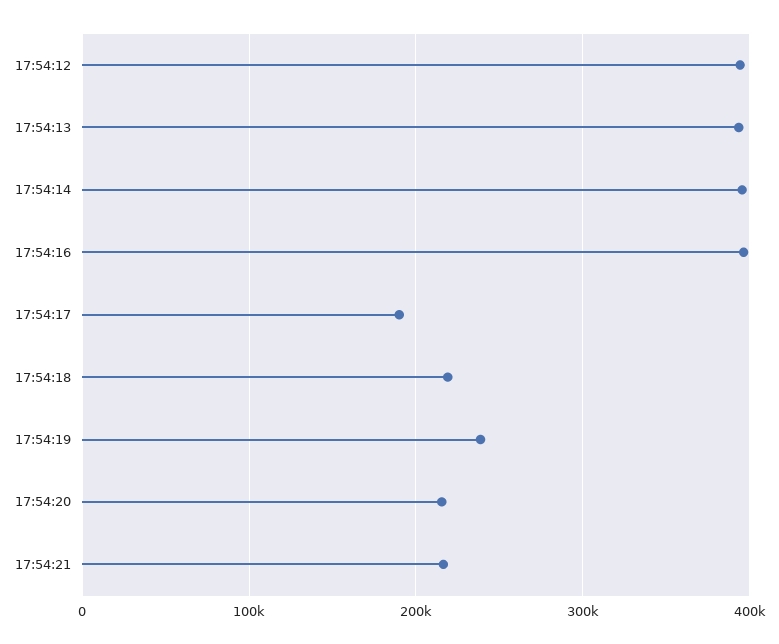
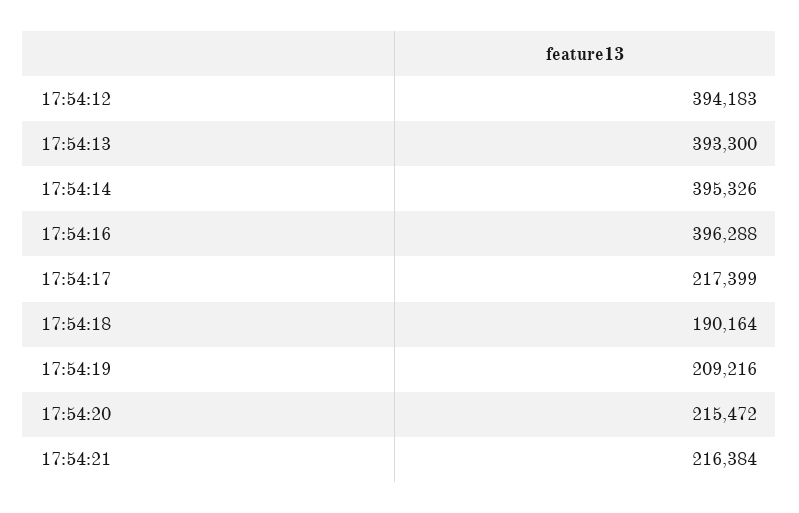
  {
    "17:54:12": 394183,
    "17:54:13": 393300,
    "17:54:14": 395326,
    "17:54:16": 396288,
-   "17:54:17": 190000,
+   "17:54:17": 217399,
-   "17:54:18": 220000,
+   "17:54:18": 190164,
-   "17:54:19": 240000,
+   "17:54:19": 209216,
    "17:54:20": 215472,
    "17:54:21": 216384
  }

